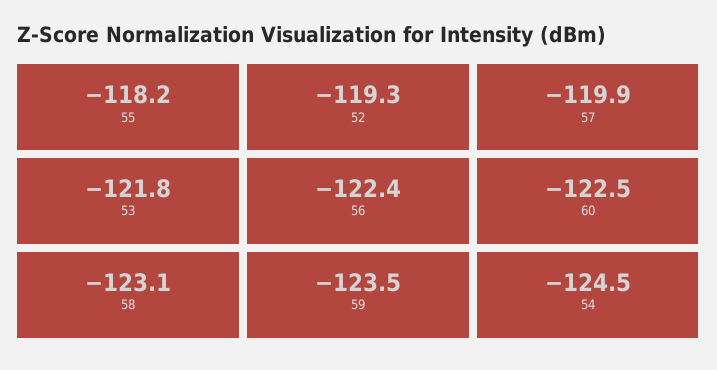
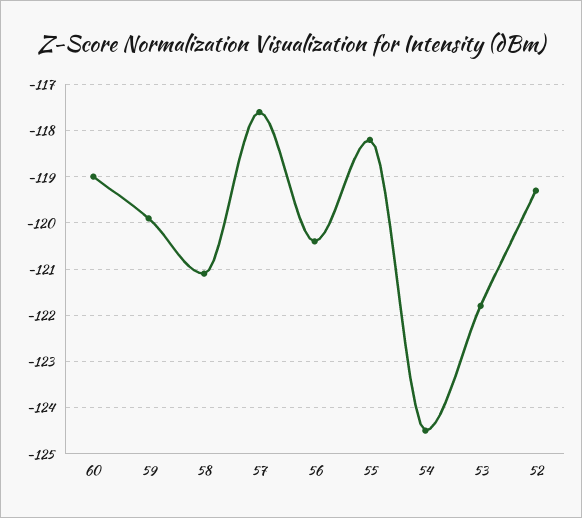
  {
    "55": -118.2,
    "52": -119.3,
-   "57": -119.9,
+   "57": -117.5,
    "53": -121.8,
-   "56": -122.4,
+   "56": -120.5,
-   "60": -122.5,
+   "60": -119,
-   "58": -123.1,
+   "58": -121,
-   "59": -123.5,
+   "59": -120,
    "54": -124.5
  }

